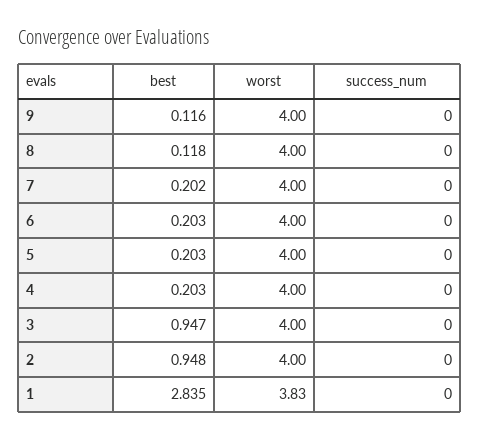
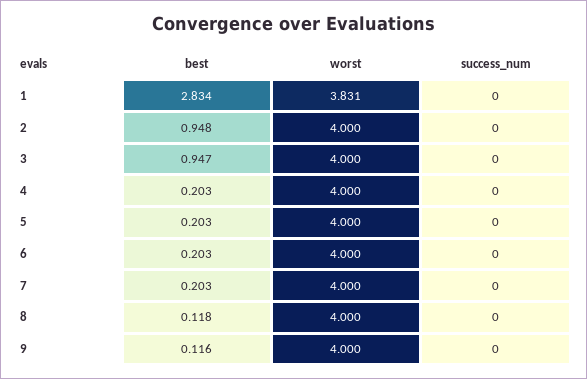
  {
    "best": {
      "9": 0.116,
      "8": 0.118,
-     "7": 0.202,
+     "7": 0.203,
      "6": 0.203,
      "5": 0.203,
      "4": 0.203,
      "3": 0.947,
      "2": 0.948,
-     "1": 2.835
+     "1": 2.834
    },
    "worst": {
      "9": 4,
      "8": 4,
      "7": 4,
      "6": 4,
      "5": 4,
      "4": 4,
      "3": 4,
      "2": 4,
-     "1": 3.83
+     "1": 3.831
    },
    "success_num": {
      "9": 0,
      "8": 0,
      "7": 0,
      "6": 0,
      "5": 0,
      "4": 0,
      "3": 0,
      "2": 0,
      "1": 0
    }
  }

